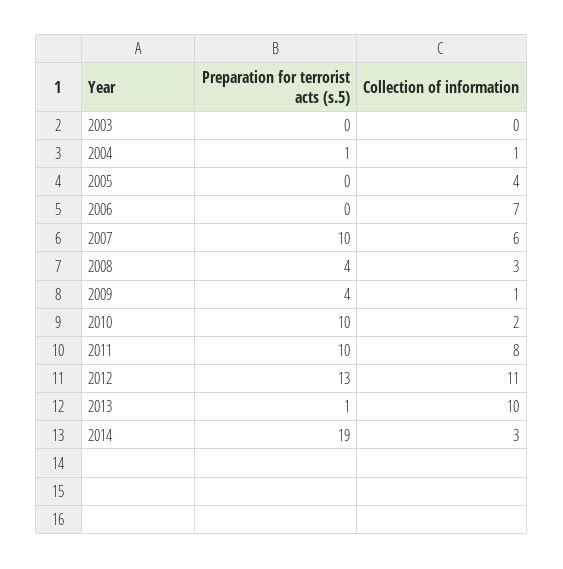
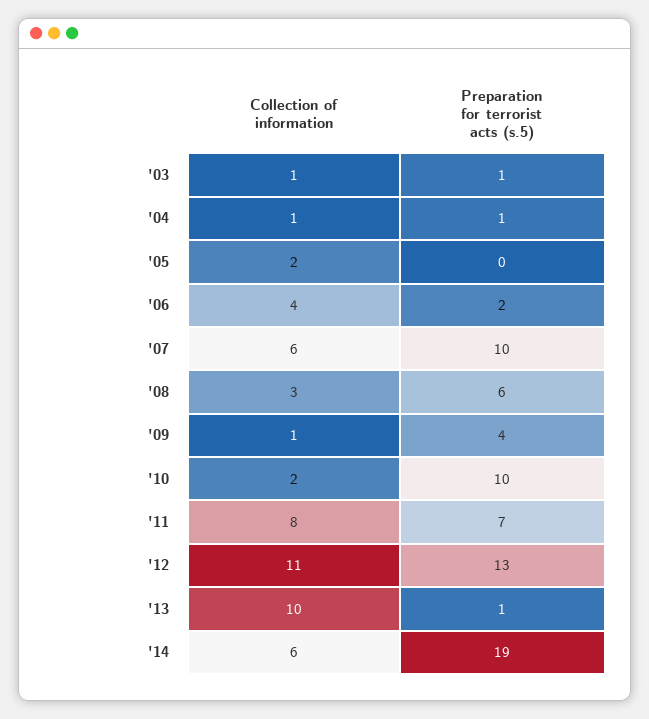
  {
    "Preparation for terrorist acts (s.5)": {
-     "2003": 0,
+     "2003": 1,
      "2004": 1,
      "2005": 0,
-     "2006": 0,
+     "2006": 2,
      "2007": 10,
-     "2008": 4,
+     "2008": 6,
      "2009": 4,
      "2010": 10,
-     "2011": 10,
+     "2011": 7,
      "2012": 13,
      "2013": 1,
      "2014": 19
    },
    "Collection of information": {
-     "2003": 0,
+     "2003": 1,
      "2004": 1,
-     "2005": 4,
+     "2005": 2,
-     "2006": 7,
+     "2006": 4,
      "2007": 6,
      "2008": 3,
      "2009": 1,
      "2010": 2,
      "2011": 8,
      "2012": 11,
      "2013": 10,
-     "2014": 3
+     "2014": 6
    }
  }

